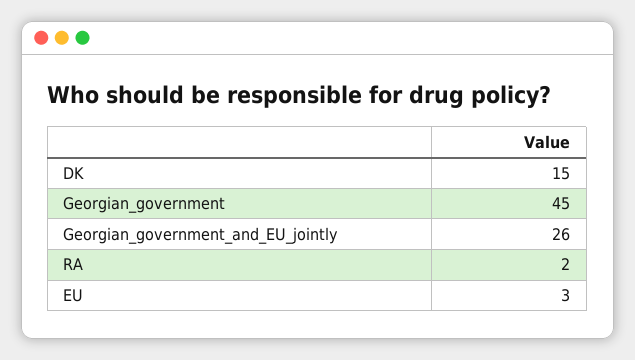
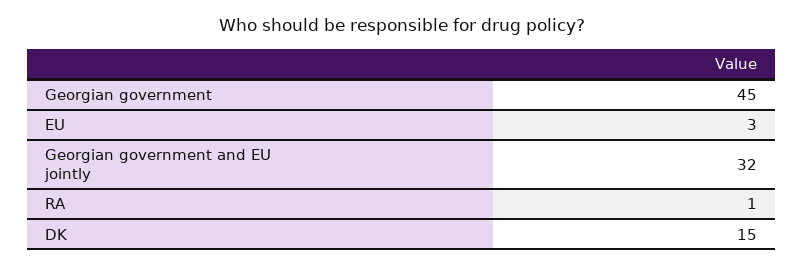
  {
    "DK": 15,
    "Georgian_government": 45,
-   "Georgian_government_and_EU_jointly": 26,
+   "Georgian_government_and_EU_jointly": 32,
-   "RA": 2,
+   "RA": 1,
    "EU": 3
  }

